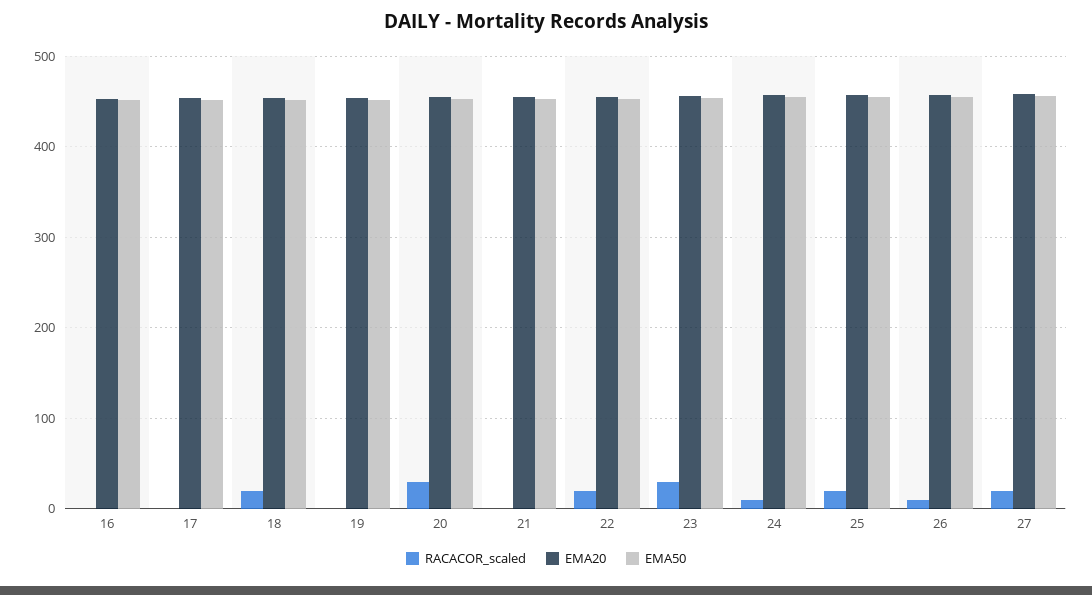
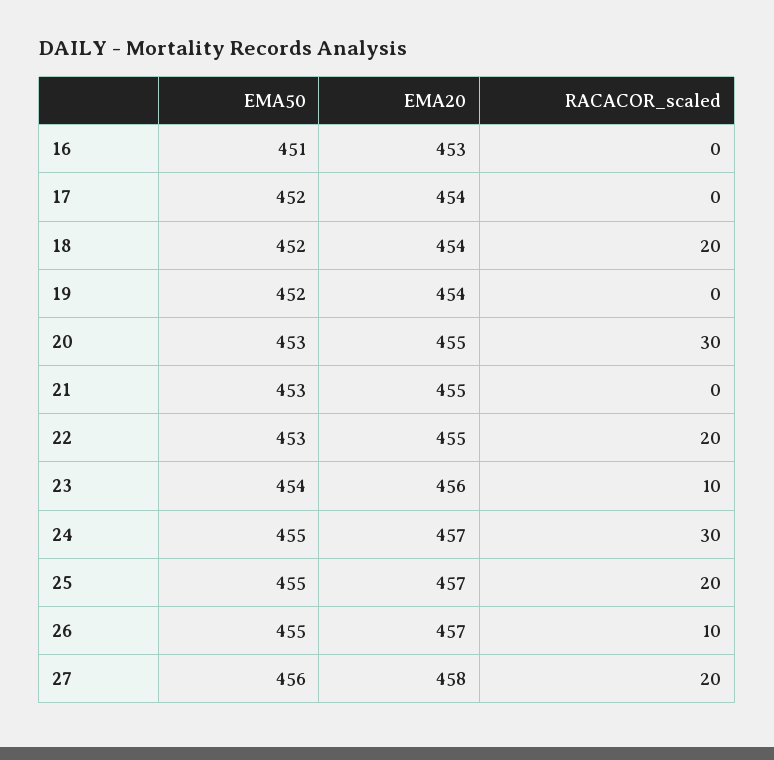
  {
    "RACACOR_scaled": {
      "16": 0,
      "17": 0,
      "18": 20,
      "19": 0,
      "20": 30,
      "21": 0,
      "22": 20,
-     "23": 30,
+     "23": 10,
-     "24": 10,
+     "24": 30,
      "25": 20,
      "26": 10,
      "27": 20
    },
    "EMA20": {
      "16": 453,
      "17": 454,
      "18": 454,
      "19": 454,
      "20": 455,
      "21": 455,
      "22": 455,
      "23": 456,
      "24": 457,
      "25": 457,
      "26": 457,
      "27": 458
    },
    "EMA50": {
      "16": 451,
      "17": 452,
      "18": 452,
      "19": 452,
      "20": 453,
      "21": 453,
      "22": 453,
      "23": 454,
      "24": 455,
      "25": 455,
      "26": 455,
      "27": 456
    }
  }

